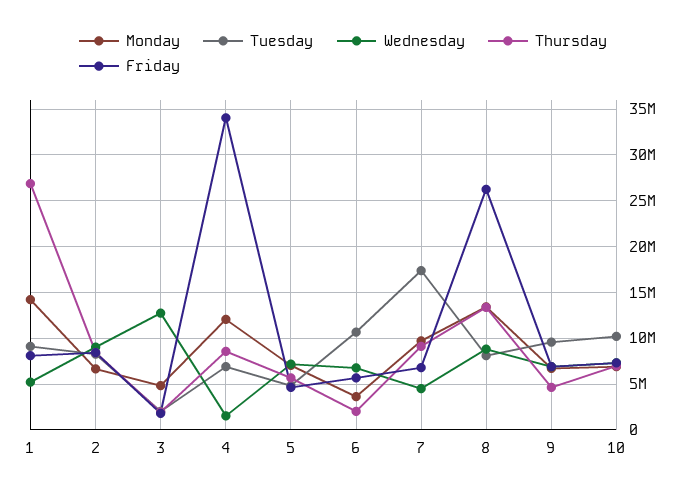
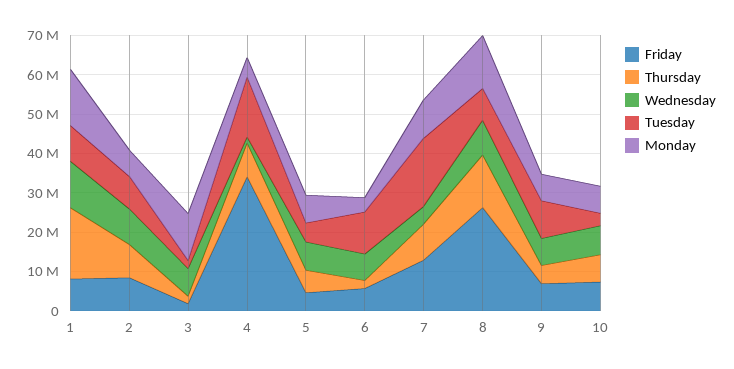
  {
    "Monday": {
      "1": 14000000,
      "2": 7000000,
-     "3": 5000000,
+     "3": 12500000,
-     "4": 12000000,
+     "4": 5000000,
      "5": 7000000,
      "6": 4000000,
      "7": 10000000,
      "8": 13000000,
      "9": 7000000,
      "10": 7000000
    },
    "Tuesday": {
      "1": 9000000,
      "2": 8000000,
      "3": 2000000,
-     "4": 7000000,
+     "4": 15000000,
      "5": 5000000,
      "6": 11000000,
      "7": 17000000,
      "8": 8000000,
      "9": 10000000,
-     "10": 10000000
+     "10": 2500000
    },
    "Wednesday": {
-     "1": 5000000,
+     "1": 12500000,
      "2": 9000000,
-     "3": 13000000,
+     "3": 7500000,
      "4": 2000000,
      "5": 7000000,
      "6": 7000000,
      "7": 4000000,
      "8": 9000000,
      "9": 7000000,
      "10": 7000000
    },
    "Thursday": {
-     "1": 27000000,
+     "1": 17500000,
      "2": 8000000,
      "3": 2000000,
      "4": 9000000,
      "5": 6000000,
      "6": 2000000,
      "7": 9000000,
      "8": 13000000,
      "9": 5000000,
      "10": 7000000
    },
    "Friday": {
      "1": 8000000,
      "2": 8000000,
      "3": 2000000,
      "4": 34000000,
      "5": 5000000,
      "6": 6000000,
-     "7": 7000000,
+     "7": 12500000,
      "8": 26000000,
      "9": 7000000,
      "10": 7000000
    }
  }

